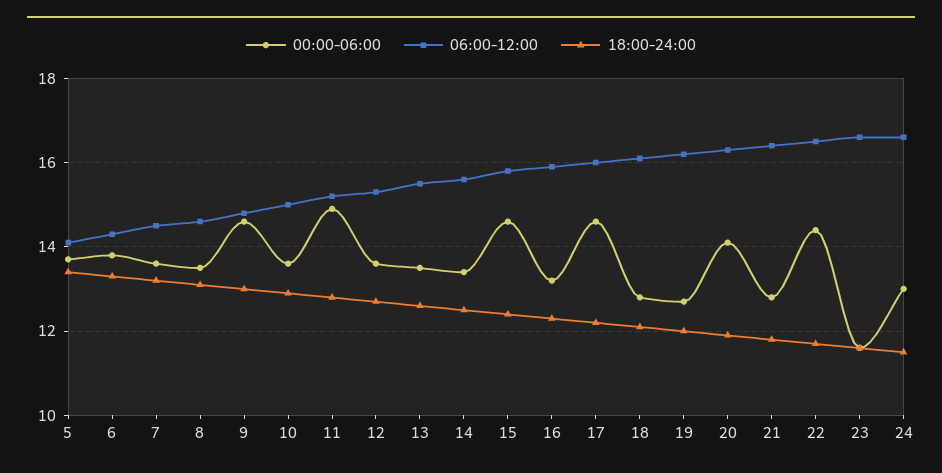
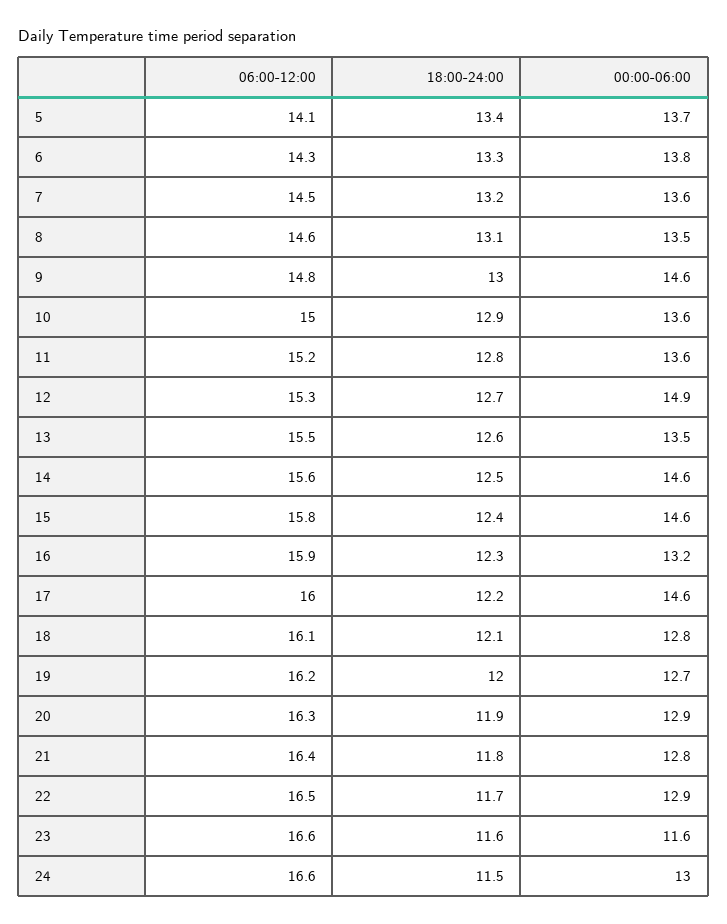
  {
    "00:00-06:00": {
      "5": 13.7,
      "6": 13.8,
      "7": 13.6,
      "8": 13.5,
      "9": 14.6,
      "10": 13.6,
-     "11": 15,
+     "11": 13.6,
-     "12": 13.5,
+     "12": 14.9,
      "13": 13.5,
-     "14": 13.5,
+     "14": 14.6,
      "15": 14.6,
      "16": 13.2,
      "17": 14.6,
      "18": 12.8,
      "19": 12.7,
-     "20": 14,
+     "20": 12.9,
      "21": 12.8,
-     "22": 14.5,
+     "22": 12.9,
      "23": 11.6,
      "24": 13
    },
    "06:00-12:00": {
      "5": 14.1,
      "6": 14.3,
      "7": 14.5,
      "8": 14.6,
      "9": 14.8,
      "10": 15,
      "11": 15.2,
      "12": 15.3,
      "13": 15.5,
      "14": 15.6,
      "15": 15.8,
      "16": 15.9,
      "17": 16,
      "18": 16.1,
      "19": 16.2,
      "20": 16.3,
      "21": 16.4,
      "22": 16.5,
      "23": 16.6,
      "24": 16.6
    },
    "18:00-24:00": {
      "5": 13.4,
      "6": 13.3,
      "7": 13.2,
      "8": 13.1,
      "9": 13,
      "10": 12.9,
      "11": 12.8,
      "12": 12.7,
      "13": 12.6,
      "14": 12.5,
      "15": 12.4,
      "16": 12.3,
      "17": 12.2,
      "18": 12.1,
      "19": 12,
      "20": 11.9,
      "21": 11.8,
      "22": 11.7,
      "23": 11.6,
      "24": 11.5
    }
  }

